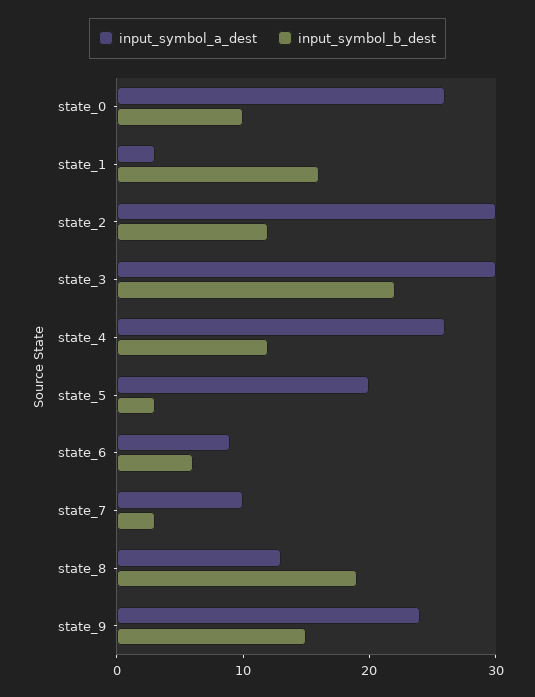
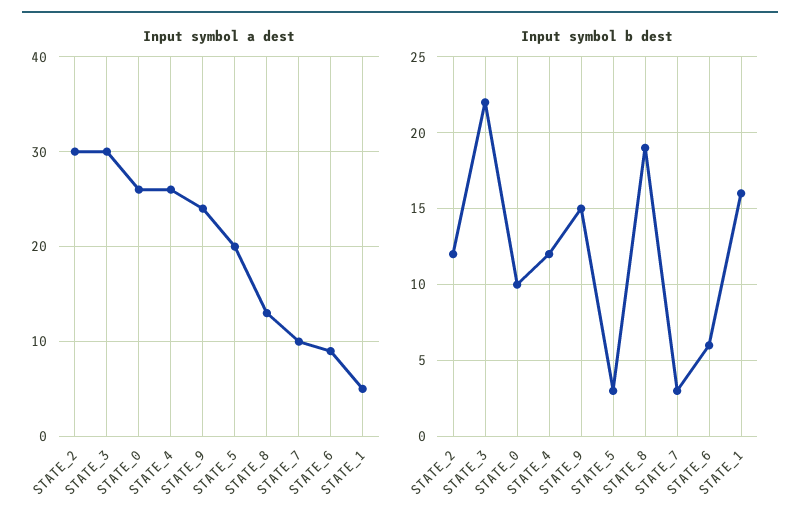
  {
    "input_symbol_a_dest": {
      "state_0": 26,
-     "state_1": 3,
+     "state_1": 5,
      "state_2": 30,
      "state_3": 30,
      "state_4": 26,
      "state_5": 20,
      "state_6": 9,
      "state_7": 10,
      "state_8": 13,
      "state_9": 24
    },
    "input_symbol_b_dest": {
      "state_0": 10,
      "state_1": 16,
      "state_2": 12,
      "state_3": 22,
      "state_4": 12,
      "state_5": 3,
      "state_6": 6,
      "state_7": 3,
      "state_8": 19,
      "state_9": 15
    }
  }

